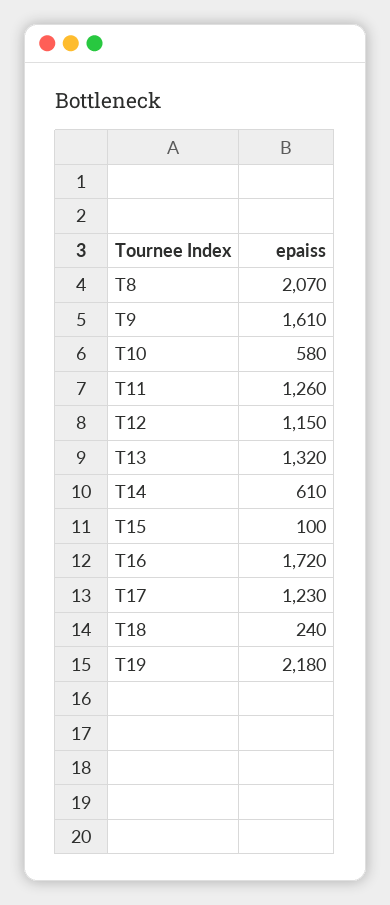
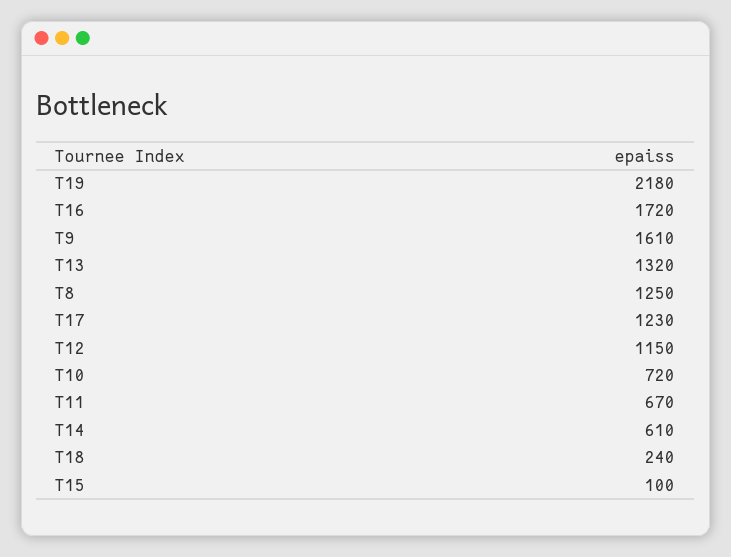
  {
-   "T8": 2070,
+   "T8": 1250,
    "T9": 1610,
-   "T10": 580,
+   "T10": 720,
-   "T11": 1260,
+   "T11": 670,
    "T12": 1150,
    "T13": 1320,
    "T14": 610,
    "T15": 100,
    "T16": 1720,
    "T17": 1230,
    "T18": 240,
    "T19": 2180
  }

